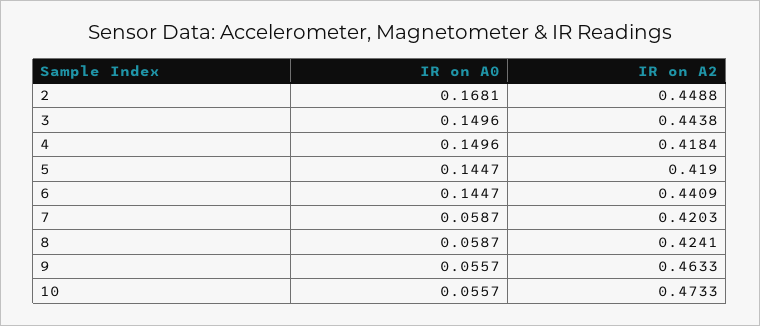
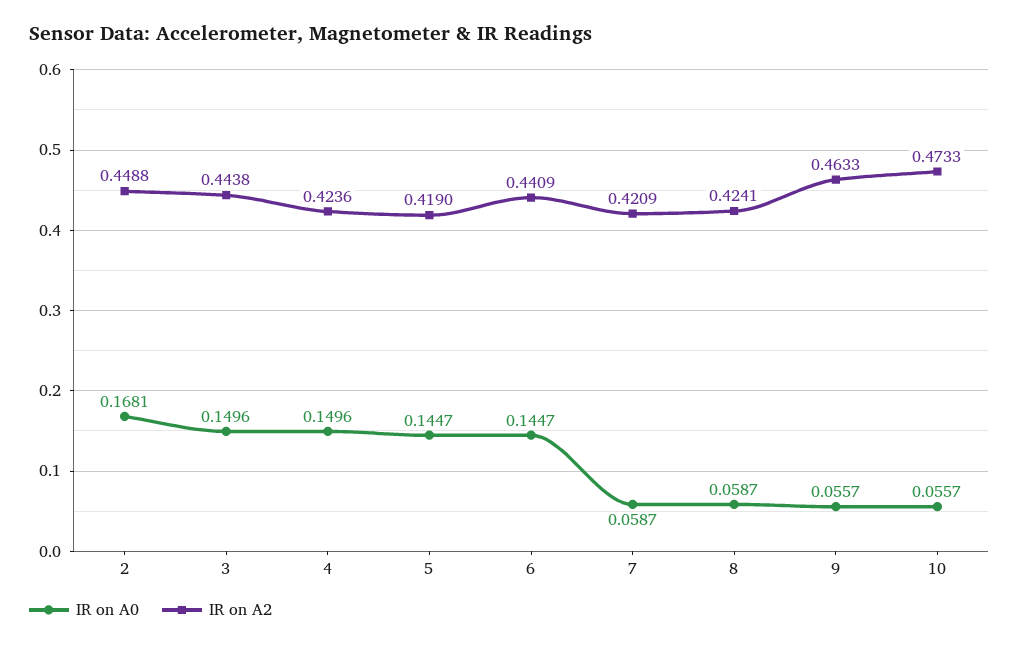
  {
    "IR on A0": {
      "2": 0.1681,
      "3": 0.1496,
      "4": 0.1496,
      "5": 0.1447,
      "6": 0.1447,
      "7": 0.0587,
      "8": 0.0587,
      "9": 0.0557,
      "10": 0.0557
    },
    "IR on A2": {
      "2": 0.4488,
      "3": 0.4438,
-     "4": 0.4184,
+     "4": 0.4236,
      "5": 0.419,
      "6": 0.4409,
-     "7": 0.4203,
+     "7": 0.4209,
      "8": 0.4241,
      "9": 0.4633,
      "10": 0.4733
    }
  }

